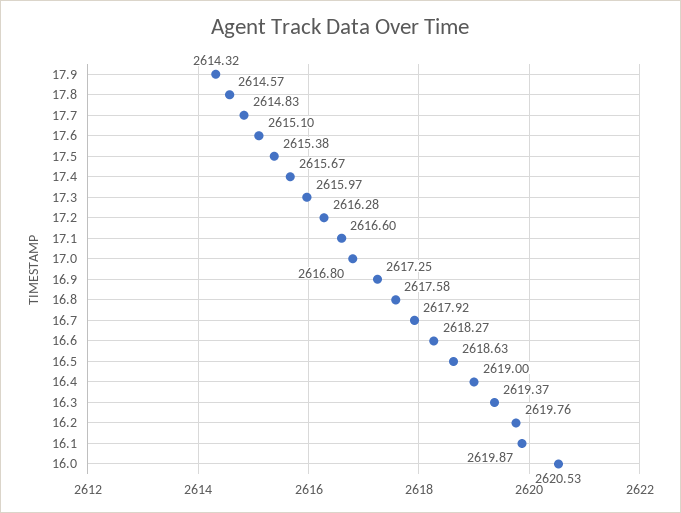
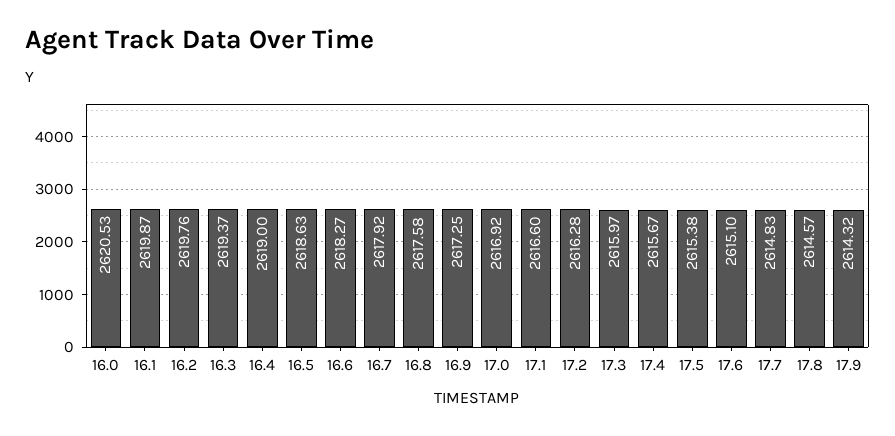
  {
    "17.9": 2614.32,
    "17.8": 2614.57,
    "17.7": 2614.83,
    "17.6": 2615.1,
    "17.5": 2615.38,
    "17.4": 2615.67,
    "17.3": 2615.97,
    "17.2": 2616.28,
    "17.1": 2616.6,
-   "17.0": 2616.8,
+   "17.0": 2616.92,
    "16.9": 2617.25,
    "16.8": 2617.58,
    "16.7": 2617.92,
    "16.6": 2618.27,
    "16.5": 2618.63,
    "16.4": 2619,
    "16.3": 2619.37,
    "16.2": 2619.76,
    "16.1": 2619.87,
    "16.0": 2620.53
  }

